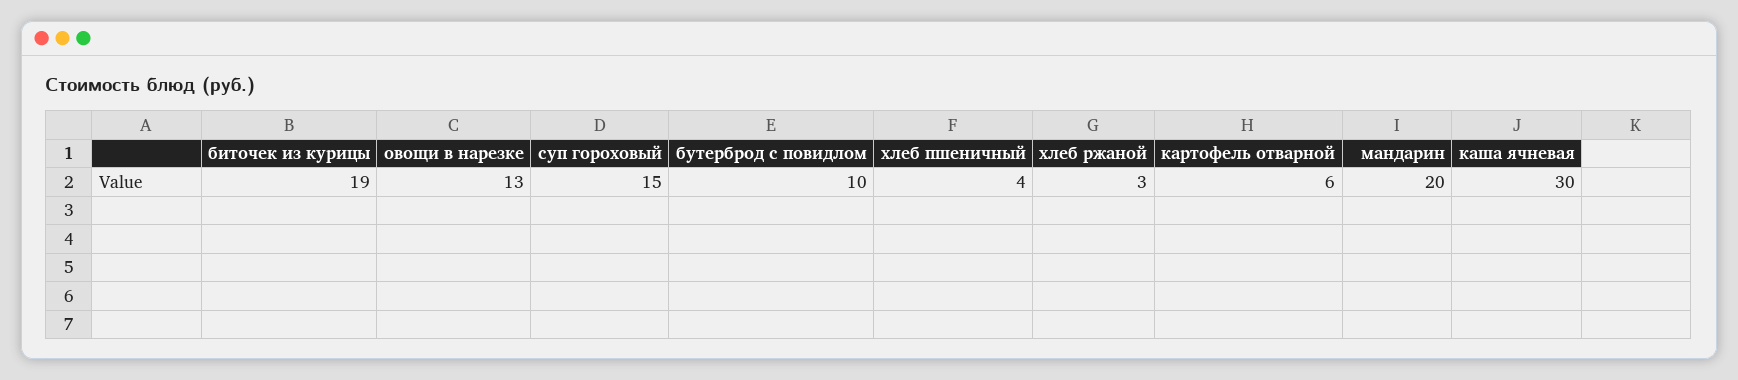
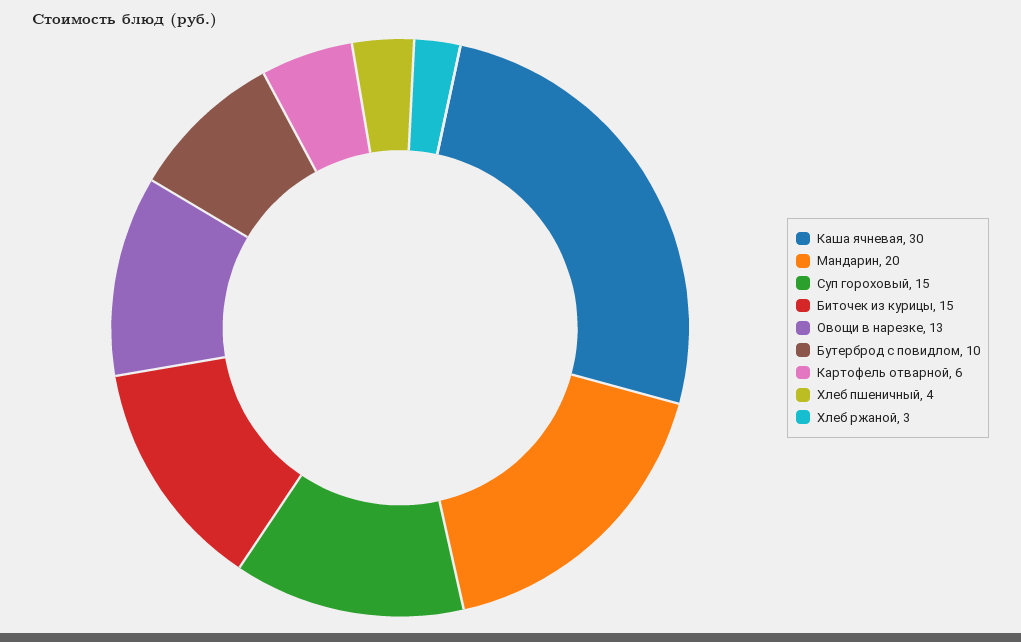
  {
-   "биточек из курицы": 19,
+   "биточек из курицы": 15,
    "овощи в нарезке": 13,
    "суп гороховый": 15,
    "бутерброд с повидлом": 10,
    "хлеб пшеничный": 4,
    "хлеб ржаной": 3,
    "картофель отварной": 6,
    "мандарин": 20,
    "каша ячневая": 30
  }

